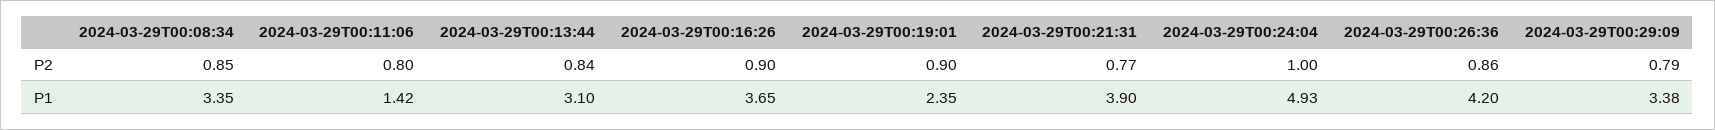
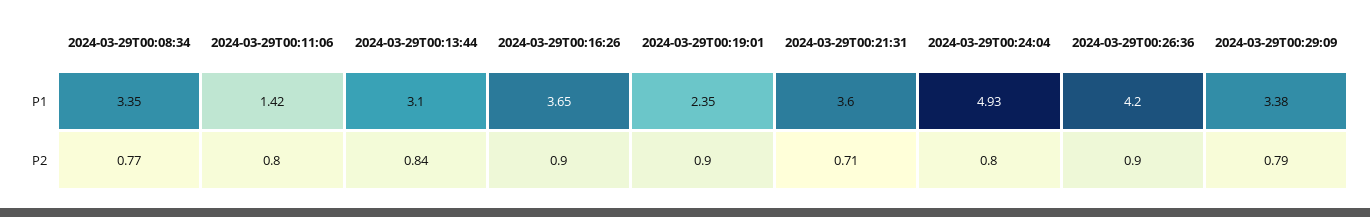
  {
    "2024-03-29T00:08:34": {
-     "P2": 0.85,
+     "P2": 0.77,
      "P1": 3.35
    },
    "2024-03-29T00:11:06": {
      "P2": 0.8,
      "P1": 1.42
    },
    "2024-03-29T00:13:44": {
      "P2": 0.84,
      "P1": 3.1
    },
    "2024-03-29T00:16:26": {
      "P2": 0.9,
      "P1": 3.65
    },
    "2024-03-29T00:19:01": {
      "P2": 0.9,
      "P1": 2.35
    },
    "2024-03-29T00:21:31": {
-     "P2": 0.77,
+     "P2": 0.71,
-     "P1": 3.9
+     "P1": 3.6
    },
    "2024-03-29T00:24:04": {
-     "P2": 1,
+     "P2": 0.8,
      "P1": 4.93
    },
    "2024-03-29T00:26:36": {
-     "P2": 0.86,
+     "P2": 0.9,
      "P1": 4.2
    },
    "2024-03-29T00:29:09": {
      "P2": 0.79,
      "P1": 3.38
    }
  }

